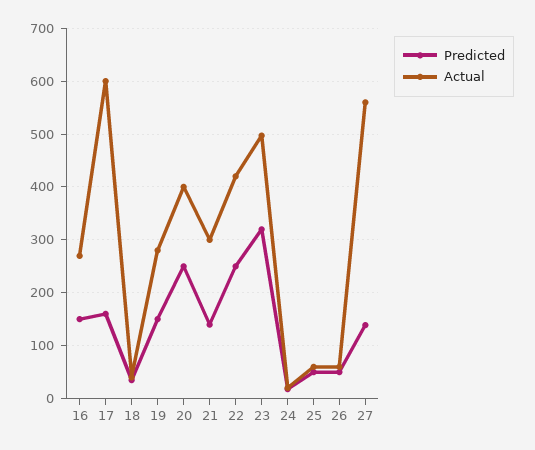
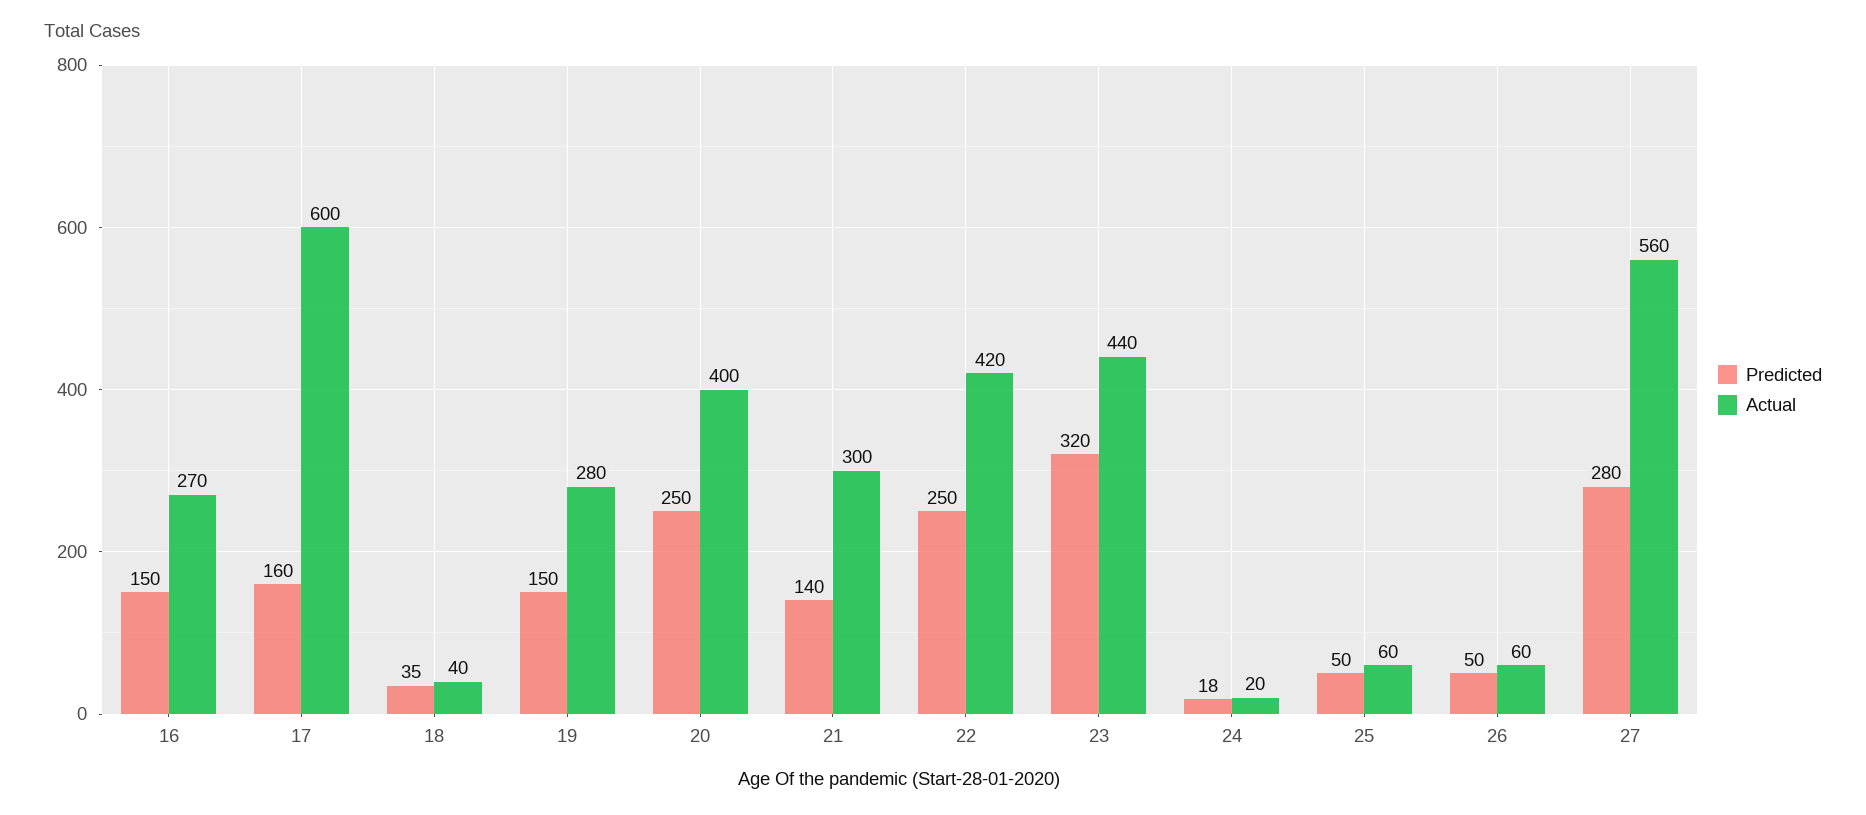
  {
    "Predicted": {
      "16": 150,
      "17": 160,
      "18": 35,
      "19": 150,
      "20": 250,
      "21": 140,
      "22": 250,
      "23": 320,
      "24": 18,
      "25": 50,
      "26": 50,
-     "27": 140
+     "27": 280
    },
    "Actual": {
      "16": 270,
      "17": 600,
      "18": 40,
      "19": 280,
      "20": 400,
      "21": 300,
      "22": 420,
-     "23": 500,
+     "23": 440,
      "24": 20,
      "25": 60,
      "26": 60,
      "27": 560
    }
  }

